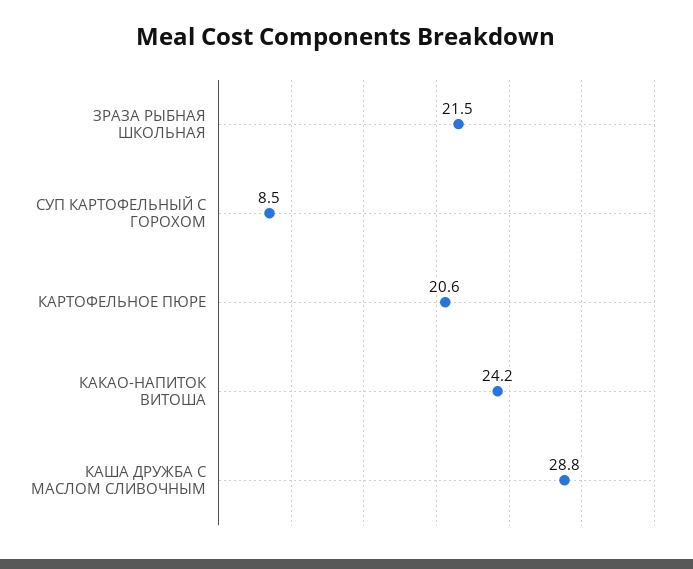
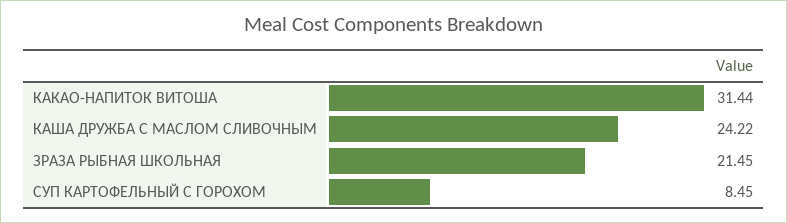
  {
    "ЗРАЗА РЫБНАЯ ШКОЛЬНАЯ": 21.45,
    "СУП КАРТОФЕЛЬНЫЙ С ГОРОХОМ": 8.45,
-   "КАРТОФЕЛЬНОЕ ПЮРЕ": 20.6,
-   "КАКАО-НАПИТОК ВИТОША": 24.2,
+   "КАКАО-НАПИТОК ВИТОША": 31.44,
-   "КАША ДРУЖБА С МАСЛОМ СЛИВОЧНЫМ": 28.8
+   "КАША ДРУЖБА С МАСЛОМ СЛИВОЧНЫМ": 24.22
  }

